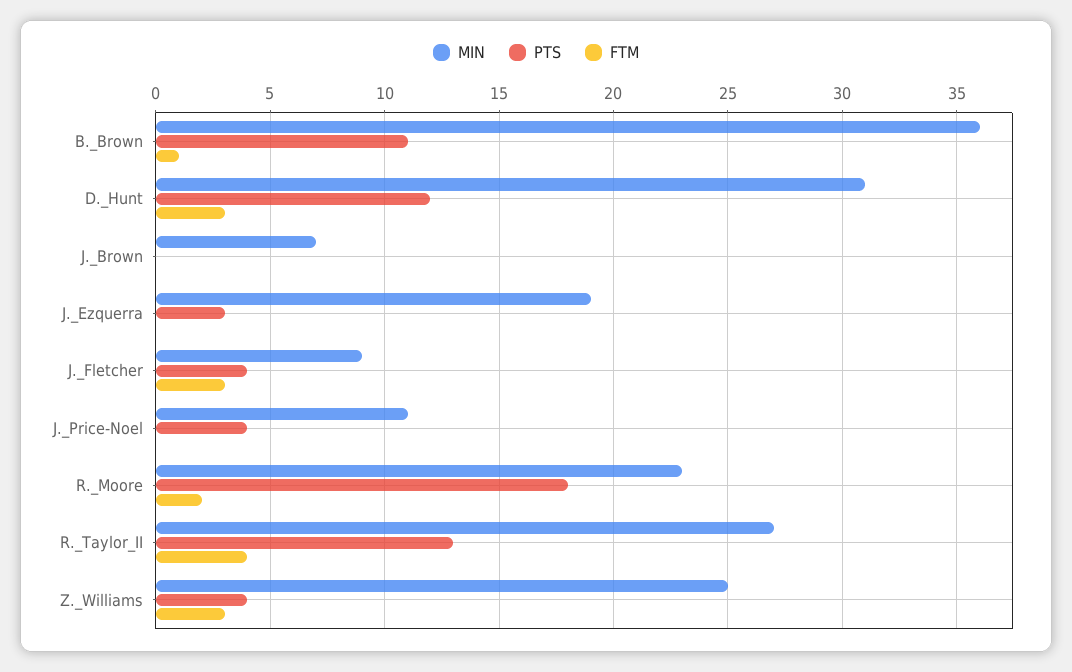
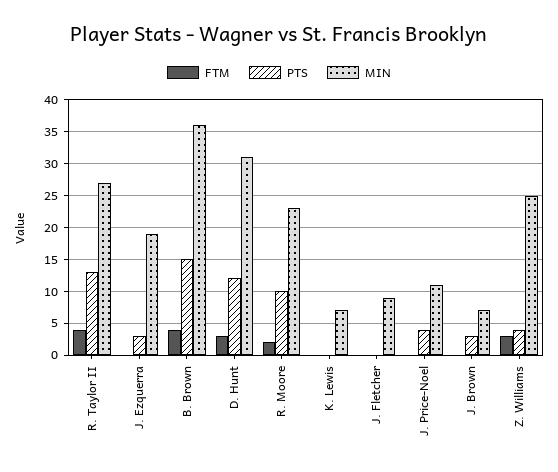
  {
    "MIN": {
      "B._Brown": 36,
      "D._Hunt": 31,
      "J._Brown": 7,
      "J._Ezquerra": 19,
      "J._Fletcher": 9,
      "J._Price-Noel": 11,
      "R._Moore": 23,
      "R._Taylor_II": 27,
-     "Z._Williams": 25
+     "Z._Williams": 25,
+     "K. Lewis": 7
    },
    "PTS": {
-     "B._Brown": 11,
+     "B._Brown": 15,
      "D._Hunt": 12,
-     "J._Brown": 0,
+     "J._Brown": 3,
      "J._Ezquerra": 3,
-     "J._Fletcher": 4,
+     "J._Fletcher": 0,
      "J._Price-Noel": 4,
-     "R._Moore": 18,
+     "R._Moore": 10,
      "R._Taylor_II": 13,
-     "Z._Williams": 4
+     "Z._Williams": 4,
+     "K. Lewis": 0
    },
    "FTM": {
-     "B._Brown": 1,
+     "B._Brown": 4,
      "D._Hunt": 3,
      "J._Brown": 0,
      "J._Ezquerra": 0,
-     "J._Fletcher": 3,
+     "J._Fletcher": 0,
      "J._Price-Noel": 0,
      "R._Moore": 2,
      "R._Taylor_II": 4,
-     "Z._Williams": 3
+     "Z._Williams": 3,
+     "K. Lewis": 0
    }
  }

